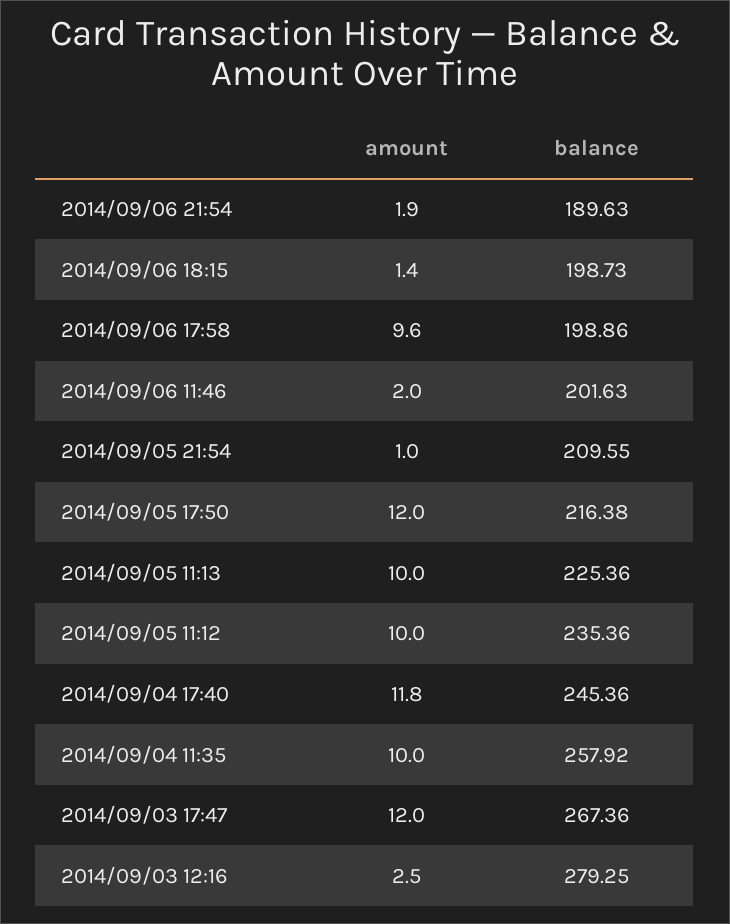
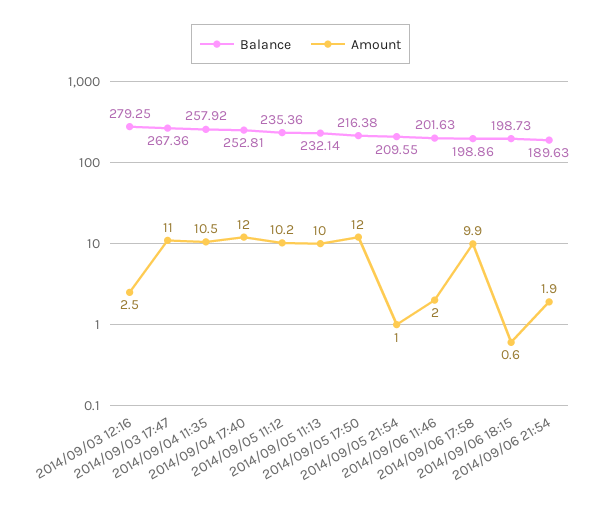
  {
    "amount": {
      "2014/09/06 21:54": 1.9,
-     "2014/09/06 18:15": 1.4,
+     "2014/09/06 18:15": 0.6,
-     "2014/09/06 17:58": 9.6,
+     "2014/09/06 17:58": 9.9,
      "2014/09/06 11:46": 2,
      "2014/09/05 21:54": 1,
      "2014/09/05 17:50": 12,
      "2014/09/05 11:13": 10,
-     "2014/09/05 11:12": 10,
+     "2014/09/05 11:12": 10.2,
-     "2014/09/04 17:40": 11.8,
+     "2014/09/04 17:40": 12,
-     "2014/09/04 11:35": 10,
+     "2014/09/04 11:35": 10.5,
-     "2014/09/03 17:47": 12,
+     "2014/09/03 17:47": 11,
      "2014/09/03 12:16": 2.5
    },
    "balance": {
      "2014/09/06 21:54": 189.63,
      "2014/09/06 18:15": 198.73,
      "2014/09/06 17:58": 198.86,
      "2014/09/06 11:46": 201.63,
      "2014/09/05 21:54": 209.55,
      "2014/09/05 17:50": 216.38,
-     "2014/09/05 11:13": 225.36,
+     "2014/09/05 11:13": 232.14,
      "2014/09/05 11:12": 235.36,
-     "2014/09/04 17:40": 245.36,
+     "2014/09/04 17:40": 252.81,
      "2014/09/04 11:35": 257.92,
      "2014/09/03 17:47": 267.36,
      "2014/09/03 12:16": 279.25
    }
  }

